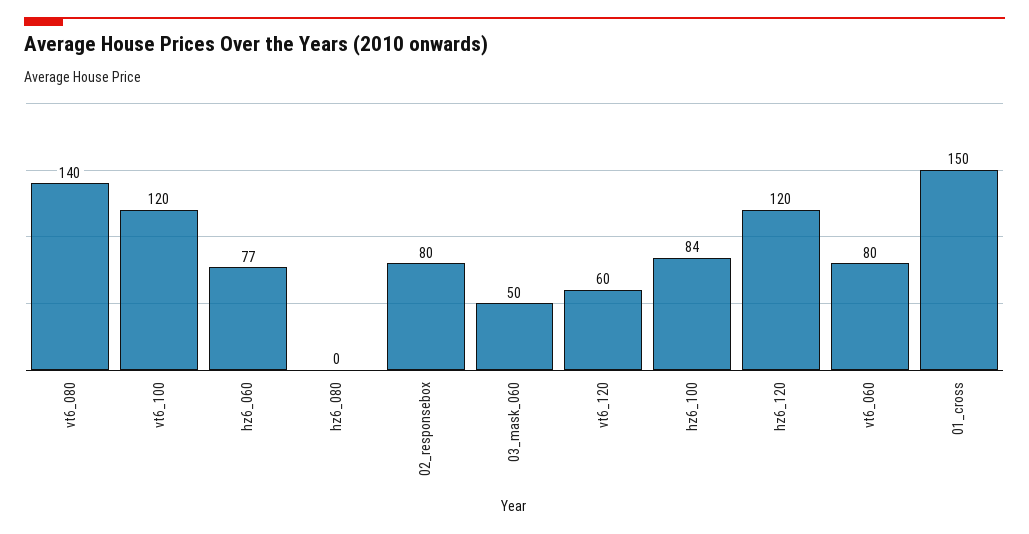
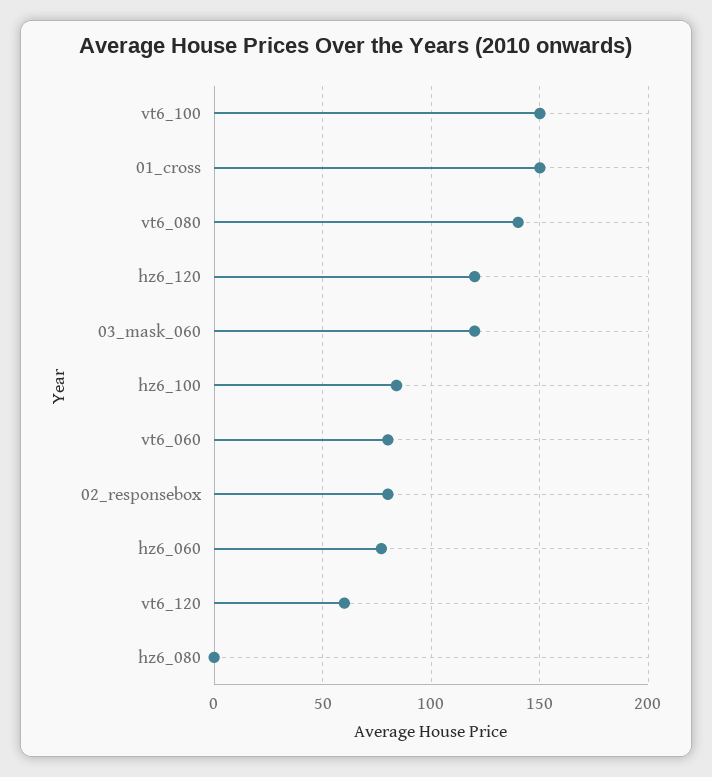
  {
    "vt6_080": 140,
-   "vt6_100": 120,
+   "vt6_100": 150,
    "hz6_060": 77,
    "hz6_080": 0,
    "02_responsebox": 80,
-   "03_mask_060": 50,
+   "03_mask_060": 120,
    "vt6_120": 60,
    "hz6_100": 84,
    "hz6_120": 120,
    "vt6_060": 80,
    "01_cross": 150
  }

